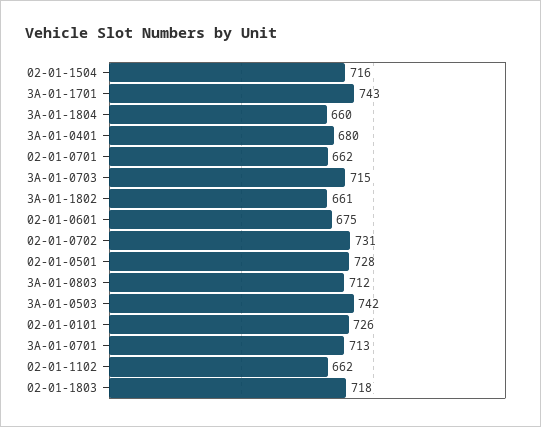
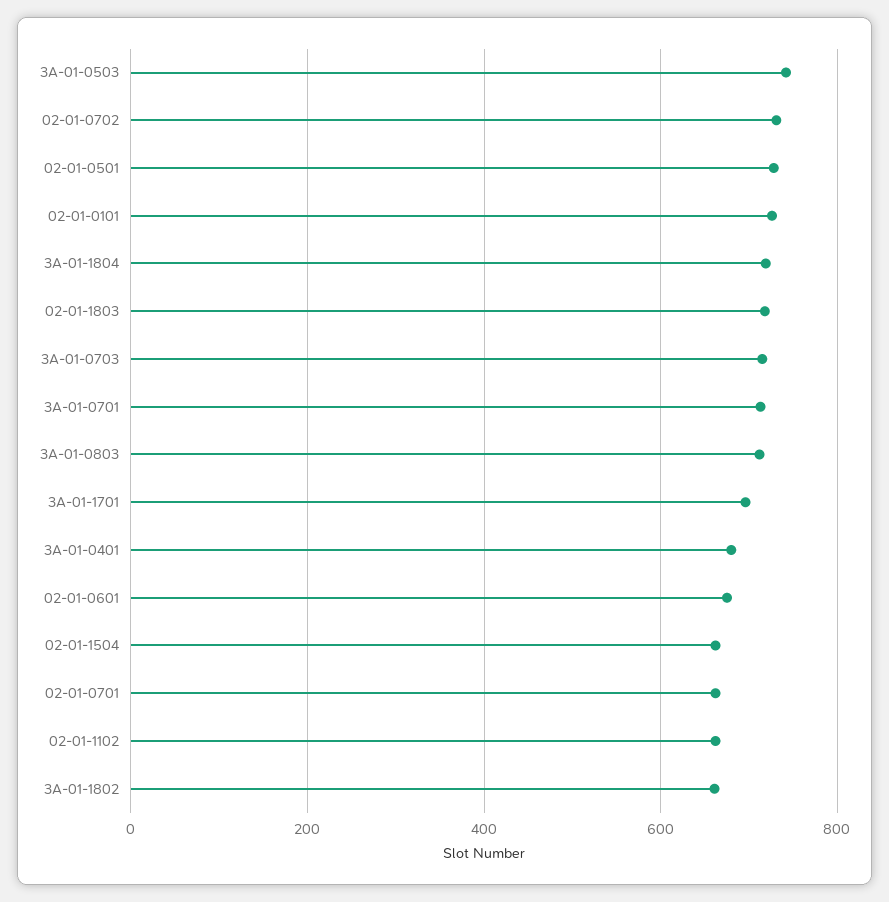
  {
-   "02-01-1504": 716,
+   "02-01-1504": 660,
-   "3A-01-1701": 743,
+   "3A-01-1701": 700,
-   "3A-01-1804": 660,
+   "3A-01-1804": 720,
    "3A-01-0401": 680,
    "02-01-0701": 662,
    "3A-01-0703": 715,
    "3A-01-1802": 661,
    "02-01-0601": 675,
    "02-01-0702": 731,
    "02-01-0501": 728,
    "3A-01-0803": 712,
    "3A-01-0503": 742,
    "02-01-0101": 726,
    "3A-01-0701": 713,
    "02-01-1102": 662,
    "02-01-1803": 718
  }

